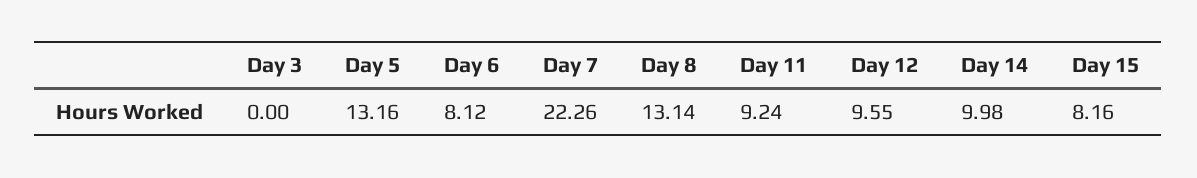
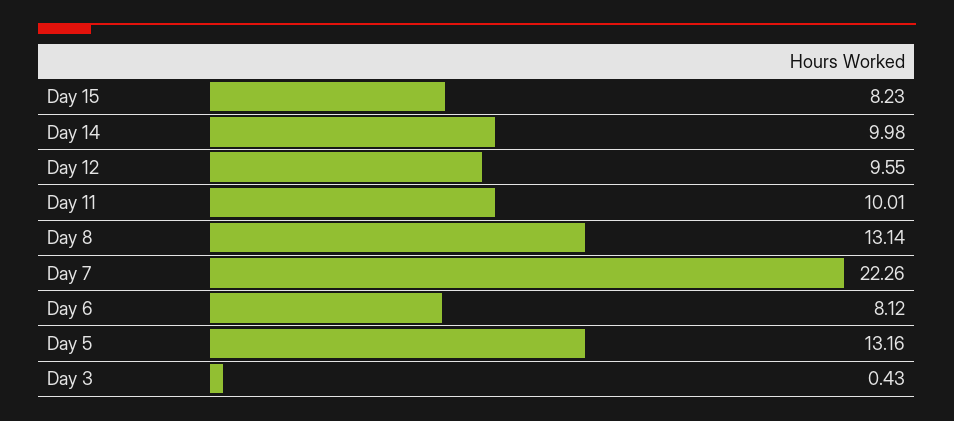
  {
-   "Day 3": 0,
+   "Day 3": 0.43,
    "Day 5": 13.16,
    "Day 6": 8.12,
    "Day 7": 22.26,
    "Day 8": 13.14,
-   "Day 11": 9.24,
+   "Day 11": 10.01,
    "Day 12": 9.55,
    "Day 14": 9.98,
-   "Day 15": 8.16
+   "Day 15": 8.23
  }

